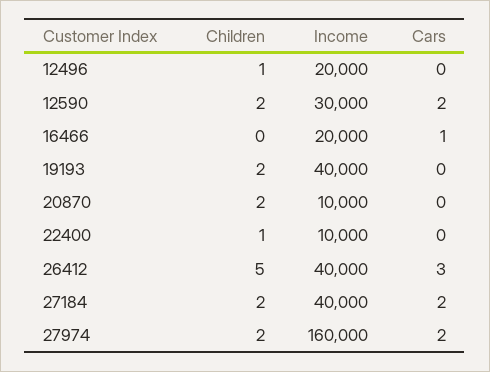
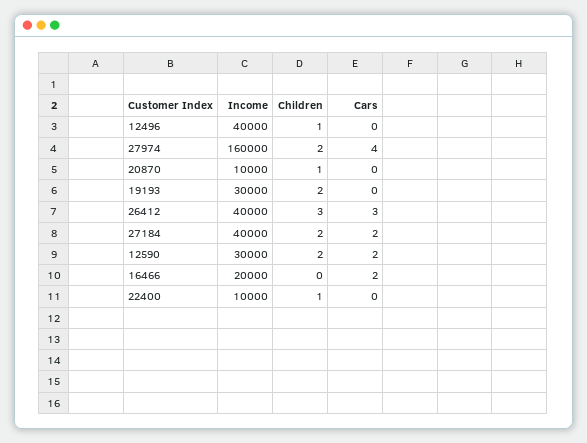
  {
    "Children": {
      "12496": 1,
      "12590": 2,
      "16466": 0,
      "19193": 2,
-     "20870": 2,
+     "20870": 1,
      "22400": 1,
-     "26412": 5,
+     "26412": 3,
      "27184": 2,
      "27974": 2
    },
    "Income": {
-     "12496": 20000,
+     "12496": 40000,
      "12590": 30000,
      "16466": 20000,
-     "19193": 40000,
+     "19193": 30000,
      "20870": 10000,
      "22400": 10000,
      "26412": 40000,
      "27184": 40000,
      "27974": 160000
    },
    "Cars": {
      "12496": 0,
      "12590": 2,
-     "16466": 1,
+     "16466": 2,
      "19193": 0,
      "20870": 0,
      "22400": 0,
      "26412": 3,
      "27184": 2,
-     "27974": 2
+     "27974": 4
    }
  }

